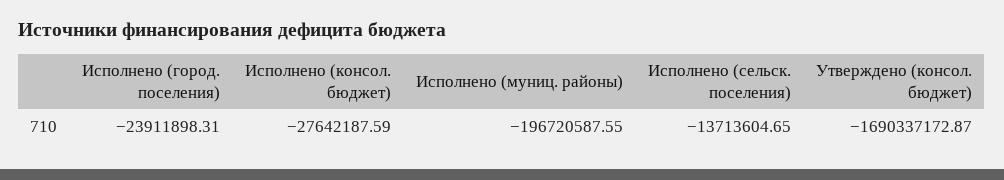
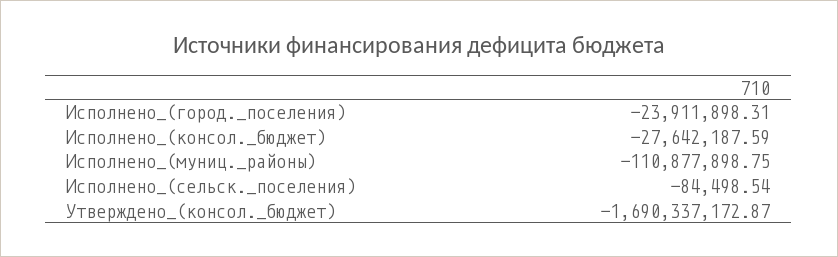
  {
    "Исполнено (город. поселения)": -23911898.31,
    "Исполнено (консол. бюджет)": -27642187.59,
-   "Исполнено (муниц. районы)": -196720587.55,
+   "Исполнено (муниц. районы)": -110877898.75,
-   "Исполнено (сельск. поселения)": -13713604.65,
+   "Исполнено (сельск. поселения)": -84498.54,
    "Утверждено (консол. бюджет)": -1690337172.87
  }

